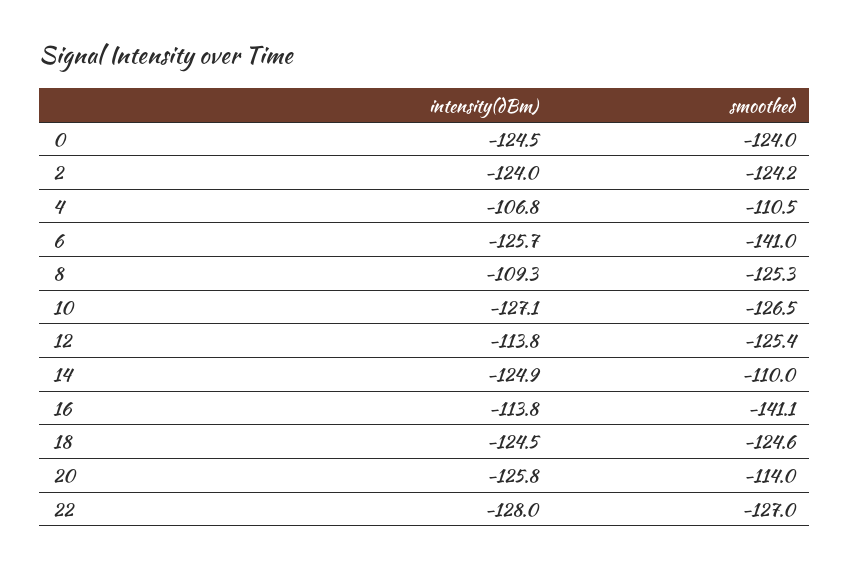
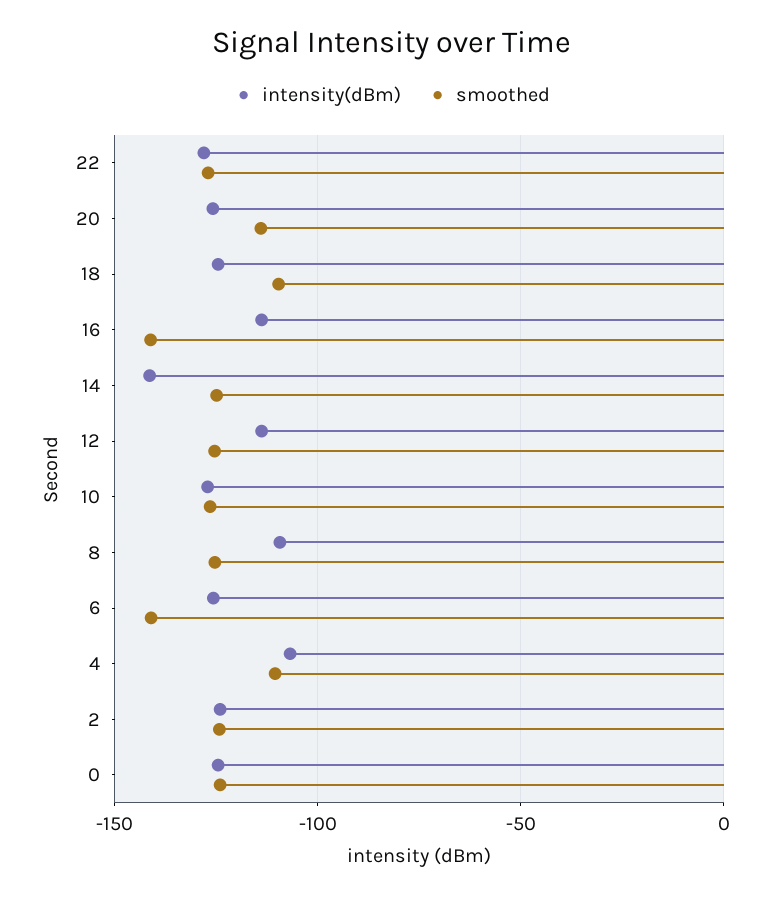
  {
    "intensity(dBm)": {
      "0": -124.5,
      "2": -124,
      "4": -106.8,
      "6": -125.7,
      "8": -109.3,
      "10": -127.1,
      "12": -113.8,
-     "14": -124.9,
+     "14": -140,
      "16": -113.8,
      "18": -124.5,
      "20": -125.8,
      "22": -128
    },
    "smoothed": {
      "0": -124,
      "2": -124.2,
      "4": -110.5,
      "6": -141,
      "8": -125.3,
      "10": -126.5,
      "12": -125.4,
-     "14": -110,
+     "14": -125,
      "16": -141.1,
-     "18": -124.6,
+     "18": -110,
      "20": -114,
      "22": -127
    }
  }

